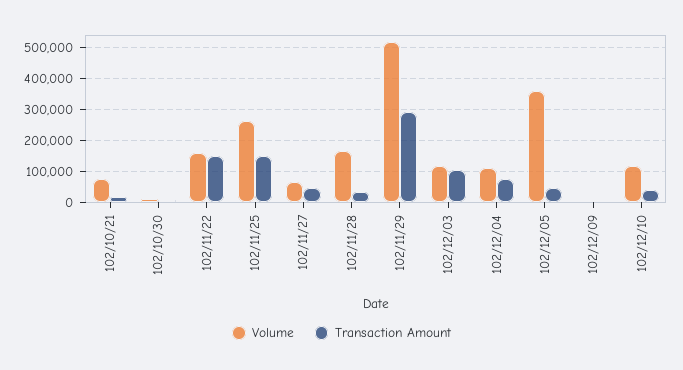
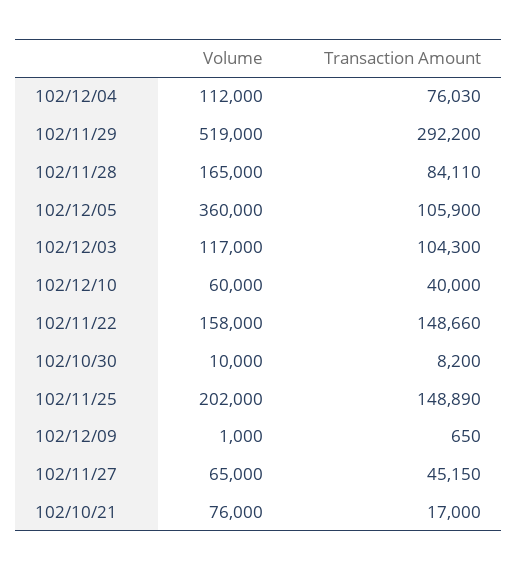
  {
    "Volume": {
      "102/10/21": 76000,
      "102/10/30": 10000,
      "102/11/22": 158000,
-     "102/11/25": 260000,
+     "102/11/25": 202000,
      "102/11/27": 65000,
      "102/11/28": 165000,
      "102/11/29": 519000,
      "102/12/03": 117000,
      "102/12/04": 112000,
      "102/12/05": 360000,
      "102/12/09": 1000,
-     "102/12/10": 120000
+     "102/12/10": 60000
    },
    "Transaction Amount": {
      "102/10/21": 17000,
      "102/10/30": 8200,
      "102/11/22": 148660,
      "102/11/25": 148890,
      "102/11/27": 45150,
-     "102/11/28": 40000,
+     "102/11/28": 84110,
      "102/11/29": 292200,
      "102/12/03": 104300,
      "102/12/04": 76030,
-     "102/12/05": 40000,
+     "102/12/05": 105900,
      "102/12/09": 650,
      "102/12/10": 40000
    }
  }

